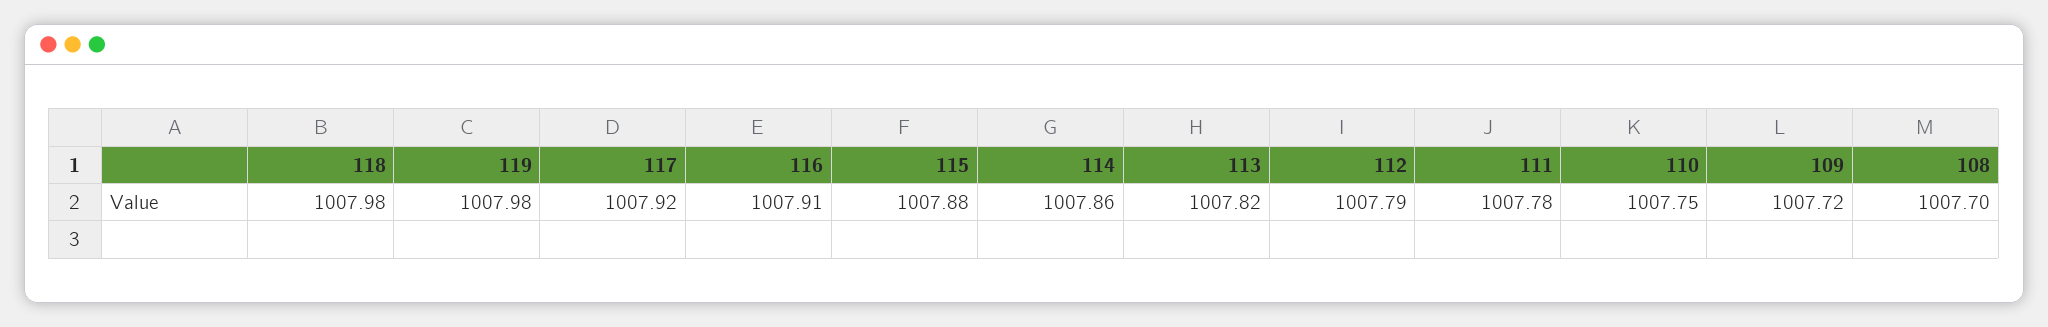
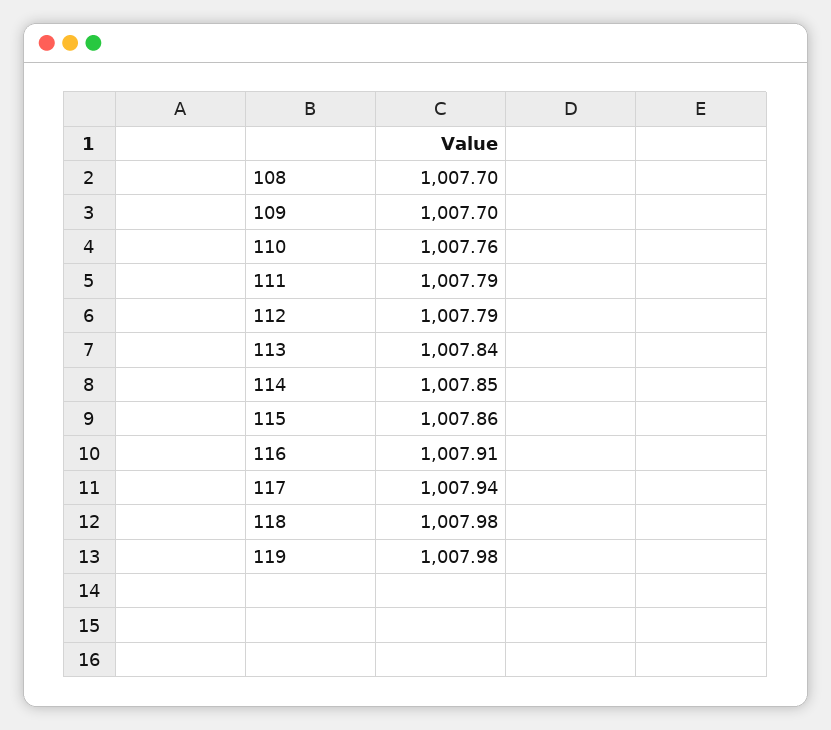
  {
    "118": 1007.98,
    "119": 1007.98,
-   "117": 1007.92,
+   "117": 1007.94,
    "116": 1007.91,
-   "115": 1007.88,
+   "115": 1007.86,
-   "114": 1007.86,
+   "114": 1007.85,
-   "113": 1007.82,
+   "113": 1007.84,
    "112": 1007.79,
-   "111": 1007.78,
+   "111": 1007.79,
-   "110": 1007.75,
+   "110": 1007.76,
-   "109": 1007.72,
+   "109": 1007.7,
    "108": 1007.7
  }

